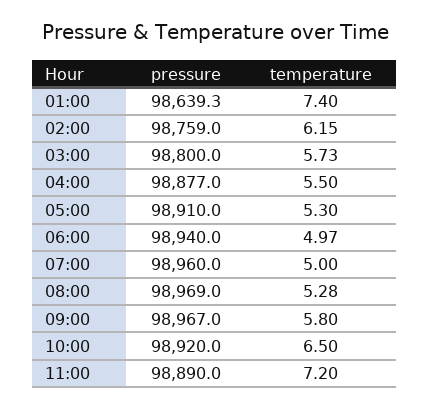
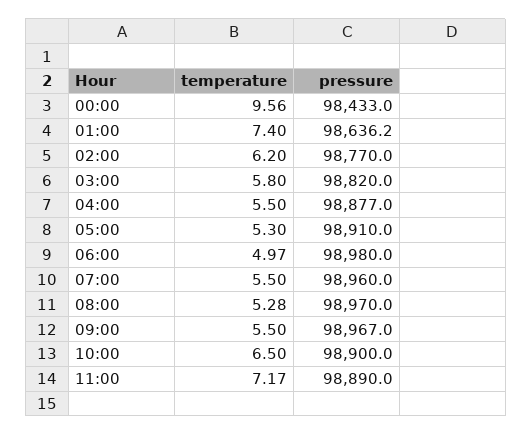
  {
    "pressure": {
-     "01:00": 98639.3,
+     "01:00": 98636.2,
-     "02:00": 98759,
+     "02:00": 98770,
-     "03:00": 98800,
+     "03:00": 98820,
      "04:00": 98877,
      "05:00": 98910,
-     "06:00": 98940,
+     "06:00": 98980,
      "07:00": 98960,
-     "08:00": 98969,
+     "08:00": 98970,
      "09:00": 98967,
-     "10:00": 98920,
+     "10:00": 98900,
-     "11:00": 98890
+     "11:00": 98890,
+     "00:00": 98433
    },
    "temperature": {
      "01:00": 7.4,
-     "02:00": 6.15,
+     "02:00": 6.2,
-     "03:00": 5.73,
+     "03:00": 5.8,
      "04:00": 5.5,
      "05:00": 5.3,
      "06:00": 4.97,
-     "07:00": 5,
+     "07:00": 5.5,
      "08:00": 5.28,
-     "09:00": 5.8,
+     "09:00": 5.5,
      "10:00": 6.5,
-     "11:00": 7.2
+     "11:00": 7.17,
+     "00:00": 9.56
    }
  }

